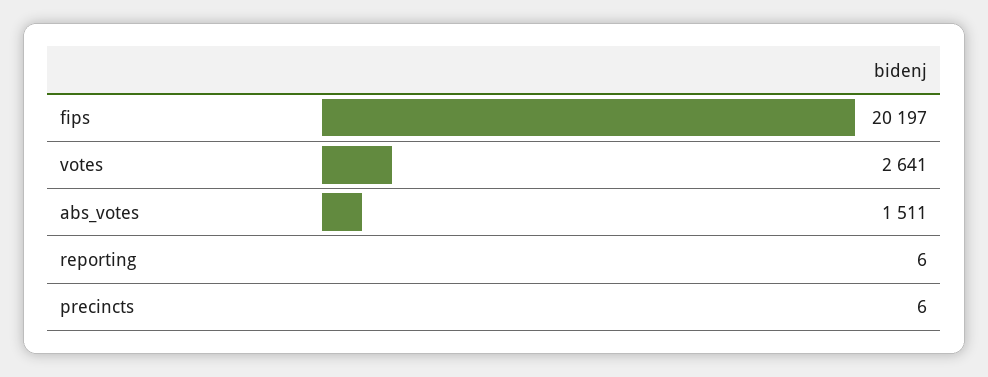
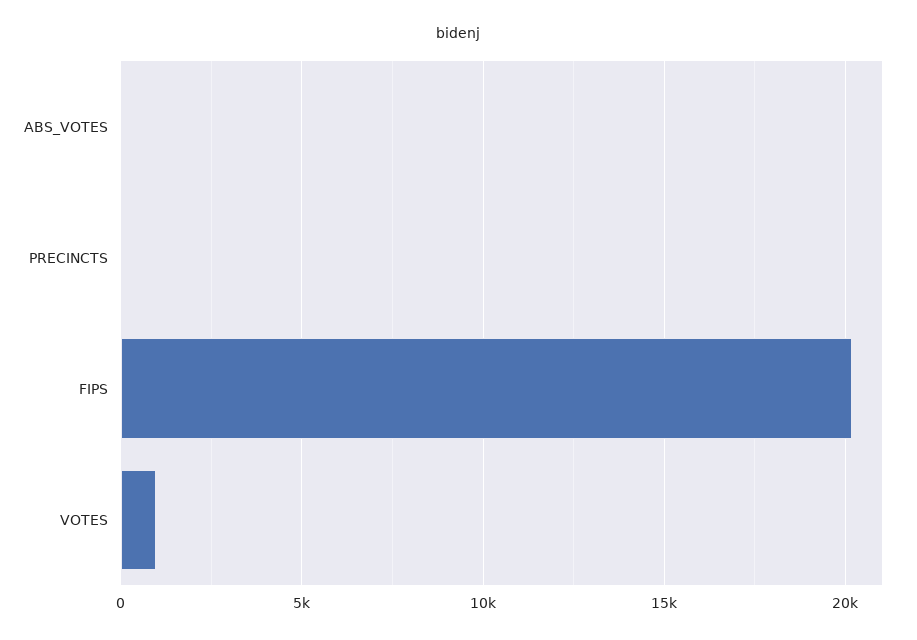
  {
    "fips": 20197,
-   "votes": 2641,
+   "votes": 1000,
-   "abs_votes": 1511,
+   "abs_votes": 0,
-   "reporting": 6,
    "precincts": 6
  }

